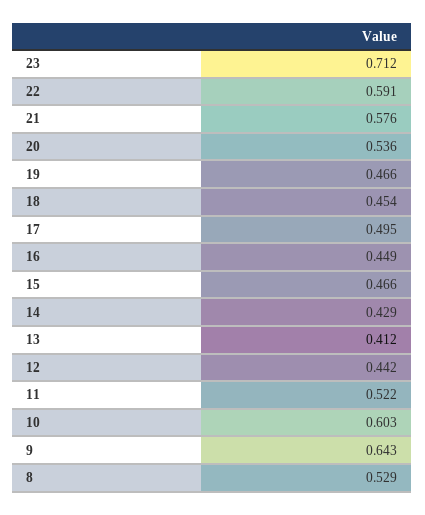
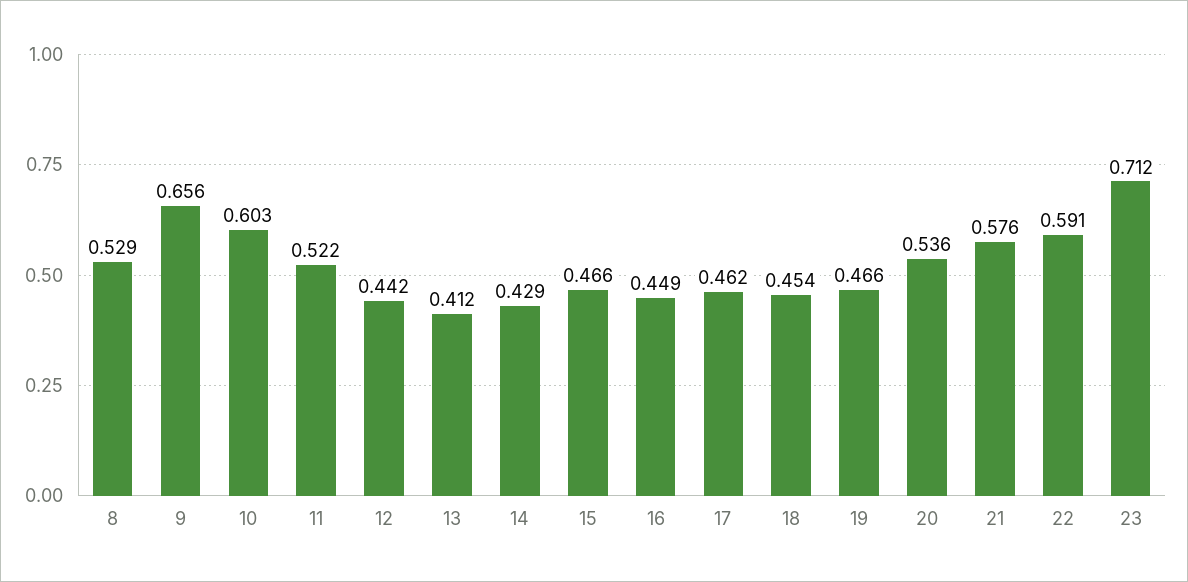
  {
    "23": 0.712,
    "22": 0.591,
    "21": 0.576,
    "20": 0.536,
    "19": 0.466,
    "18": 0.454,
-   "17": 0.495,
+   "17": 0.462,
    "16": 0.449,
    "15": 0.466,
    "14": 0.429,
    "13": 0.412,
    "12": 0.442,
    "11": 0.522,
    "10": 0.603,
-   "9": 0.643,
+   "9": 0.656,
    "8": 0.529
  }

